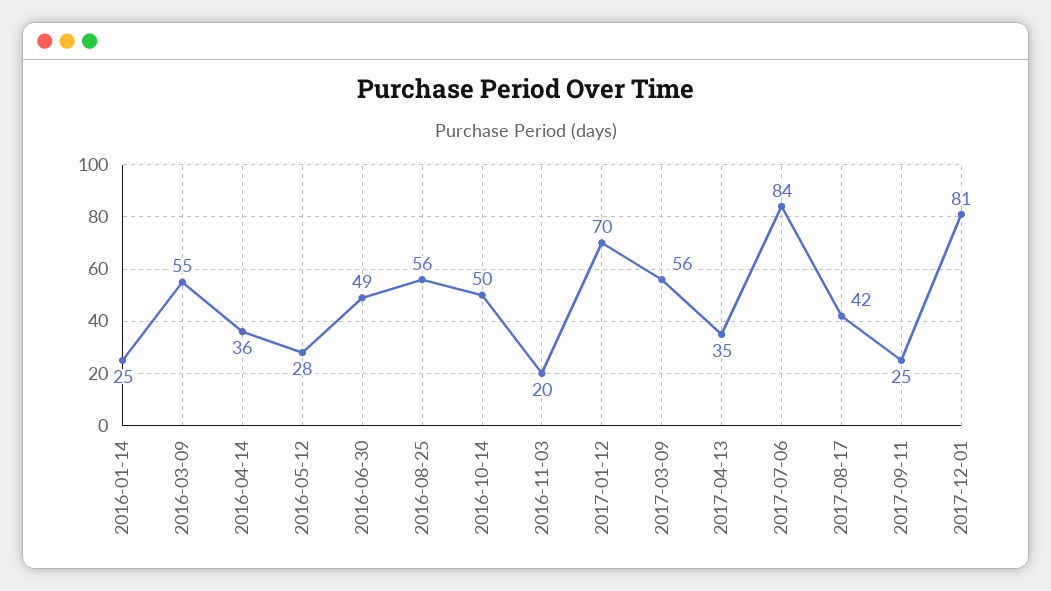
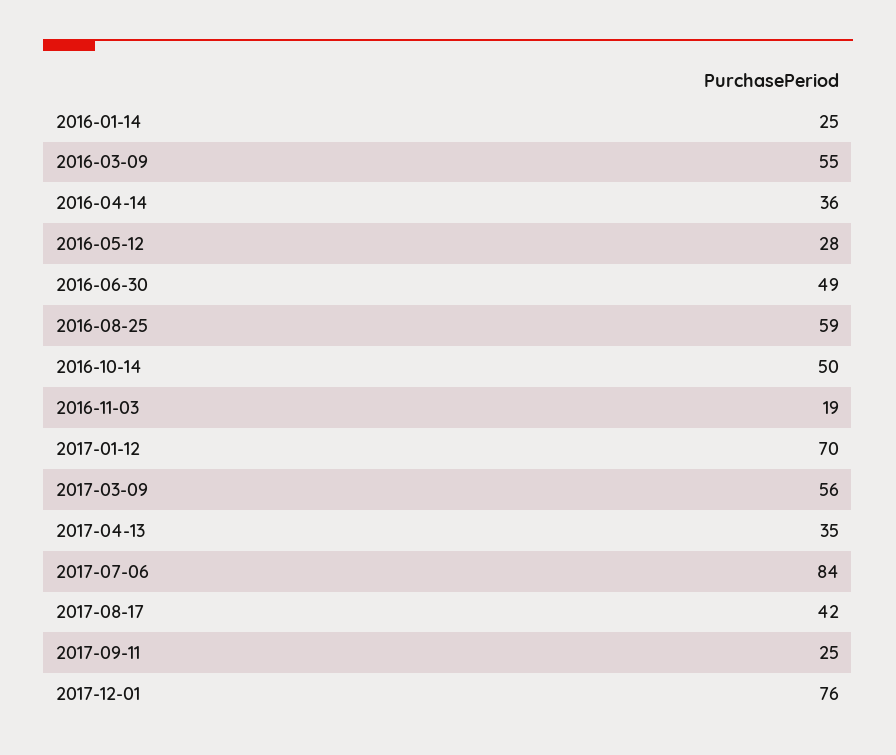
  {
    "2016-01-14": 25,
    "2016-03-09": 55,
    "2016-04-14": 36,
    "2016-05-12": 28,
    "2016-06-30": 49,
-   "2016-08-25": 56,
+   "2016-08-25": 59,
    "2016-10-14": 50,
-   "2016-11-03": 20,
+   "2016-11-03": 19,
    "2017-01-12": 70,
    "2017-03-09": 56,
    "2017-04-13": 35,
    "2017-07-06": 84,
    "2017-08-17": 42,
    "2017-09-11": 25,
-   "2017-12-01": 81
+   "2017-12-01": 76
  }

